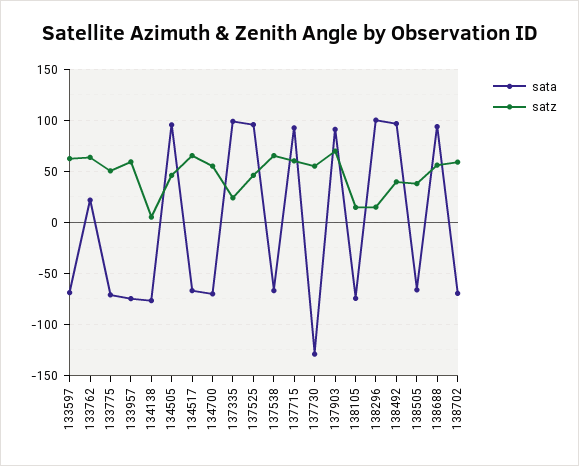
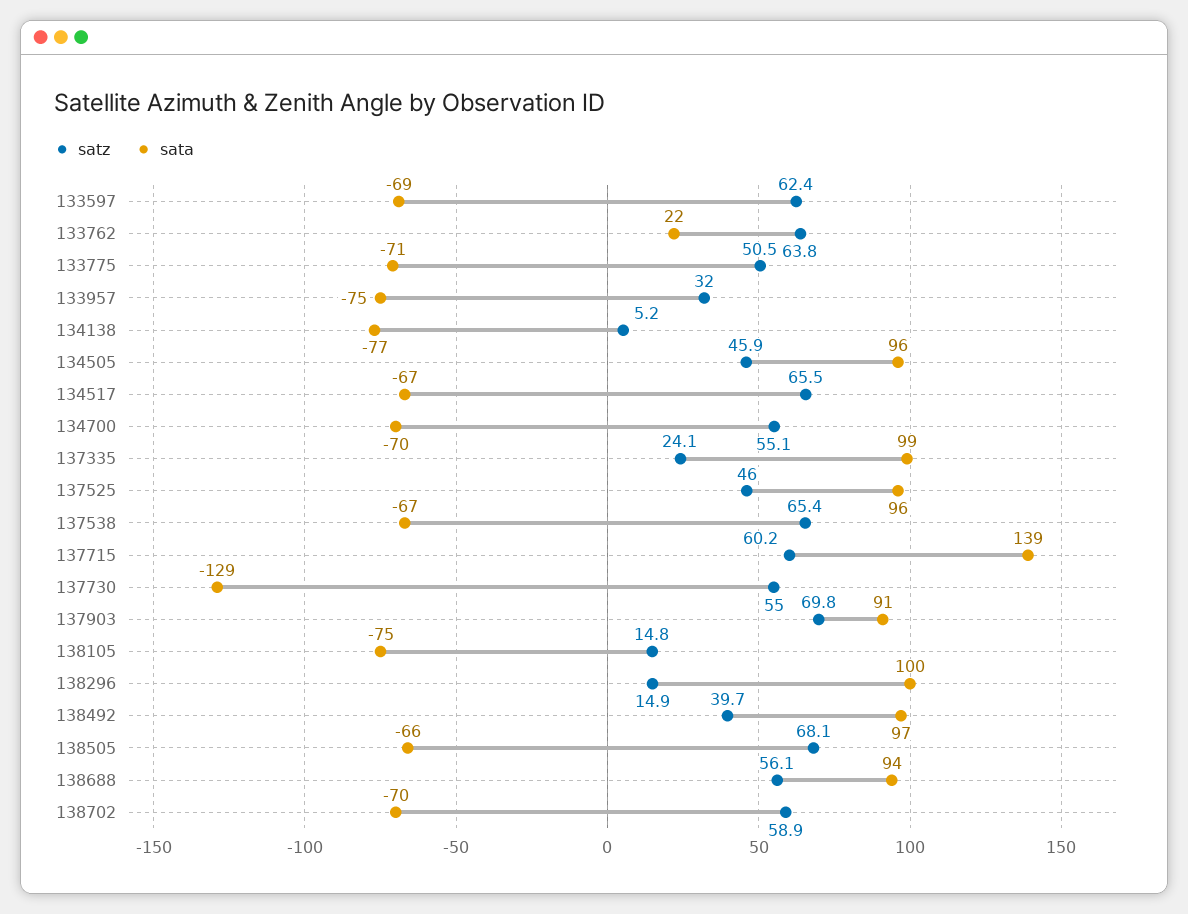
  {
    "sata": {
      "133597": -69,
      "133762": 22,
      "133775": -71,
      "133957": -75,
      "134138": -77,
      "134505": 96,
      "134517": -67,
      "134700": -70,
      "137335": 99,
      "137525": 96,
      "137538": -67,
-     "137715": 90,
+     "137715": 139,
      "137730": -129,
      "137903": 91,
      "138105": -75,
      "138296": 100,
      "138492": 97,
      "138505": -66,
      "138688": 94,
      "138702": -70
    },
    "satz": {
      "133597": 62.4,
      "133762": 63.8,
      "133775": 50.5,
-     "133957": 60,
+     "133957": 32,
      "134138": 5.2,
      "134505": 45.9,
      "134517": 65.5,
      "134700": 55.1,
      "137335": 24.1,
      "137525": 46,
      "137538": 65.4,
      "137715": 60.2,
      "137730": 55,
      "137903": 69.8,
      "138105": 14.8,
      "138296": 14.9,
      "138492": 39.7,
-     "138505": 40,
+     "138505": 68.1,
      "138688": 56.1,
      "138702": 58.9
    }
  }

